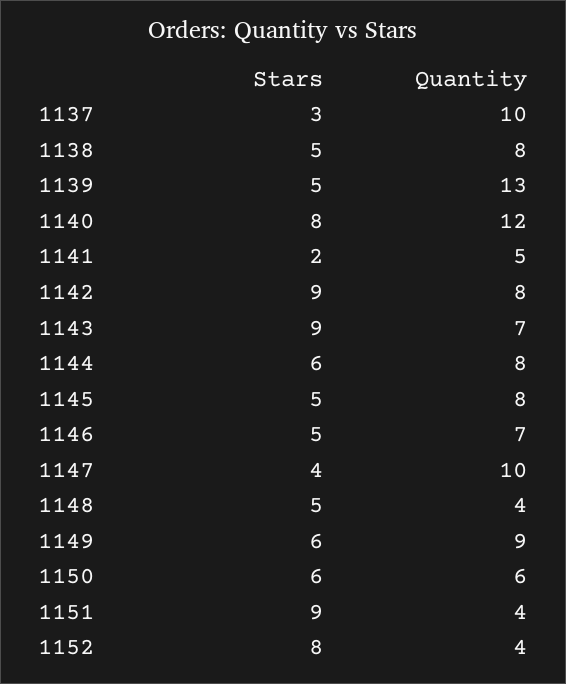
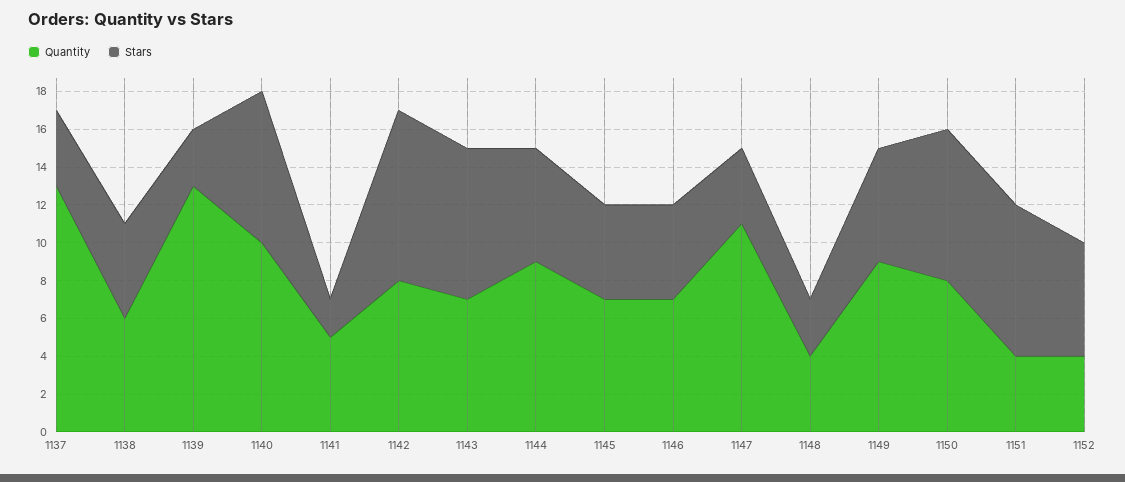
  {
    "Stars": {
-     "1137": 3,
+     "1137": 4,
      "1138": 5,
-     "1139": 5,
+     "1139": 3,
      "1140": 8,
      "1141": 2,
      "1142": 9,
-     "1143": 9,
+     "1143": 8,
      "1144": 6,
      "1145": 5,
      "1146": 5,
      "1147": 4,
-     "1148": 5,
+     "1148": 3,
      "1149": 6,
-     "1150": 6,
+     "1150": 8,
-     "1151": 9,
+     "1151": 8,
-     "1152": 8
+     "1152": 6
    },
    "Quantity": {
-     "1137": 10,
+     "1137": 13,
-     "1138": 8,
+     "1138": 6,
      "1139": 13,
-     "1140": 12,
+     "1140": 10,
      "1141": 5,
      "1142": 8,
      "1143": 7,
-     "1144": 8,
+     "1144": 9,
-     "1145": 8,
+     "1145": 7,
      "1146": 7,
-     "1147": 10,
+     "1147": 11,
      "1148": 4,
      "1149": 9,
-     "1150": 6,
+     "1150": 8,
      "1151": 4,
      "1152": 4
    }
  }

